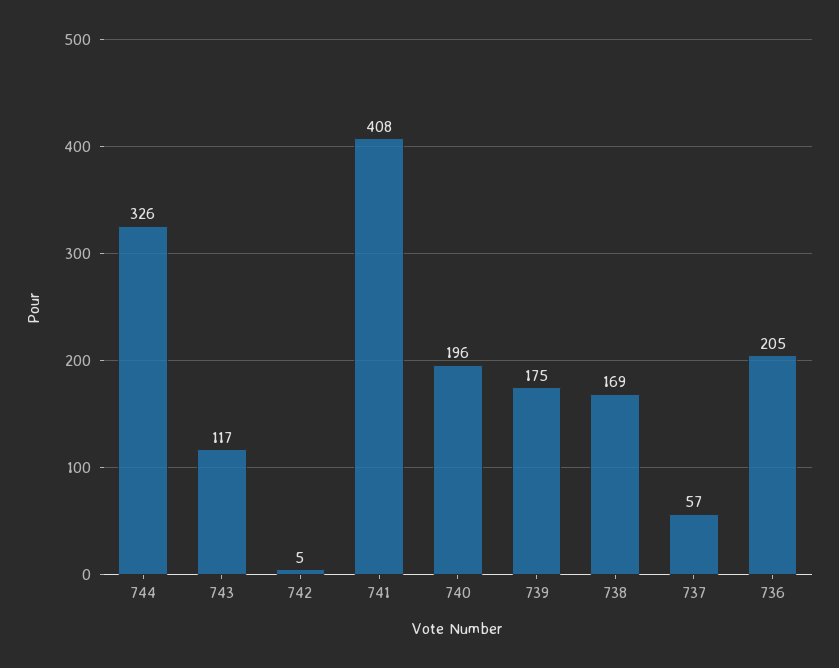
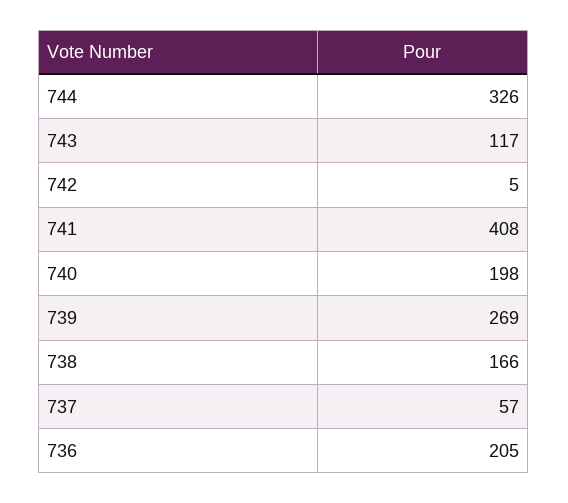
  {
    "744": 326,
    "743": 117,
    "742": 5,
    "741": 408,
-   "740": 196,
+   "740": 198,
-   "739": 175,
+   "739": 269,
-   "738": 169,
+   "738": 166,
    "737": 57,
    "736": 205
  }

